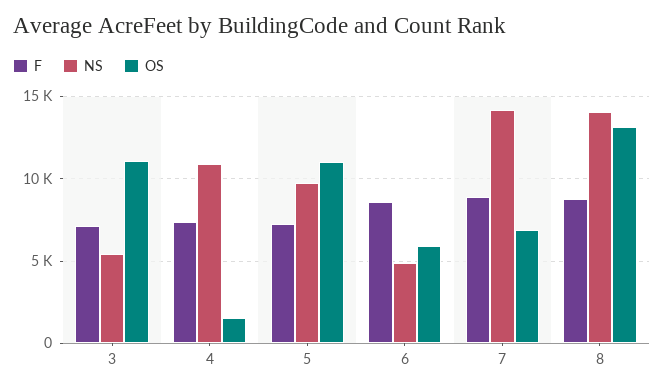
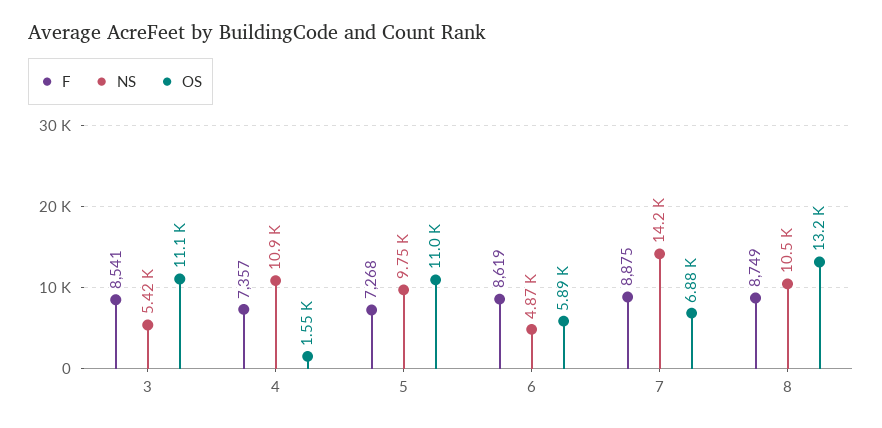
  {
    "F": {
-     "3": 7000,
+     "3": 8541,
      "4": 7357,
      "5": 7268,
      "6": 8619,
      "7": 8875,
      "8": 8749
    },
    "NS": {
      "3": 5420,
      "4": 10900,
      "5": 9750,
      "6": 4870,
      "7": 14200,
-     "8": 14000
+     "8": 10500
    },
    "OS": {
      "3": 11100,
      "4": 1550,
      "5": 11000,
      "6": 5890,
      "7": 6880,
      "8": 13200
    }
  }

